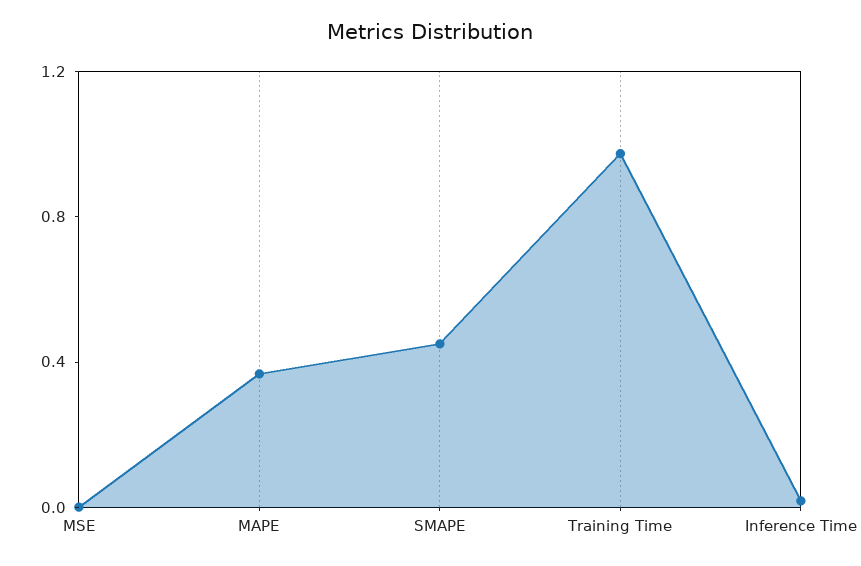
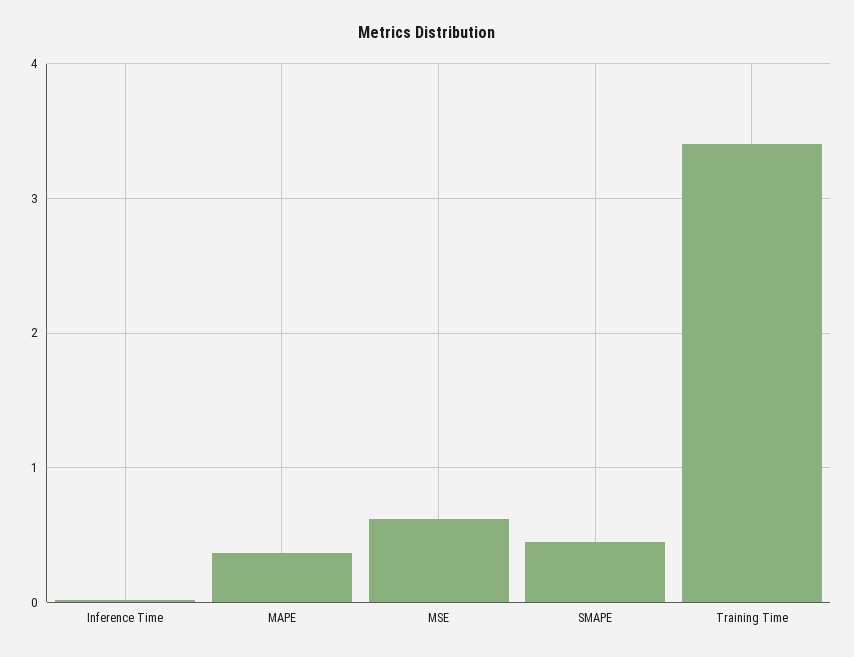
  {
-   "MSE": 0,
+   "MSE": 0.6,
    "MAPE": 0.4,
    "SMAPE": 0.5,
-   "Training Time": 1,
+   "Training Time": 3.4,
    "Inference Time": 0
  }

